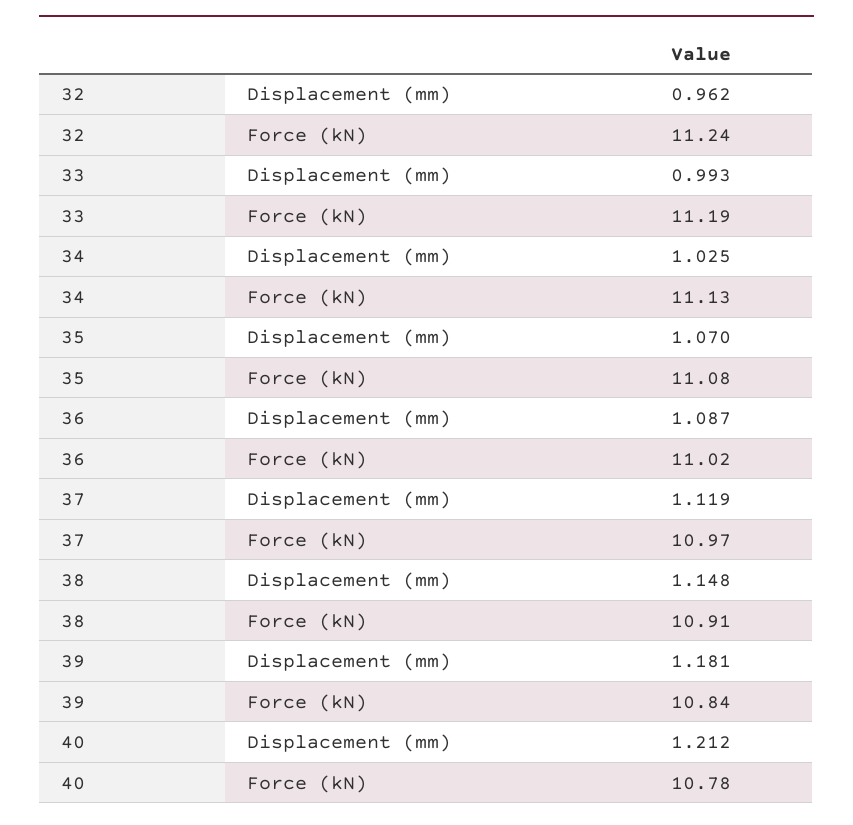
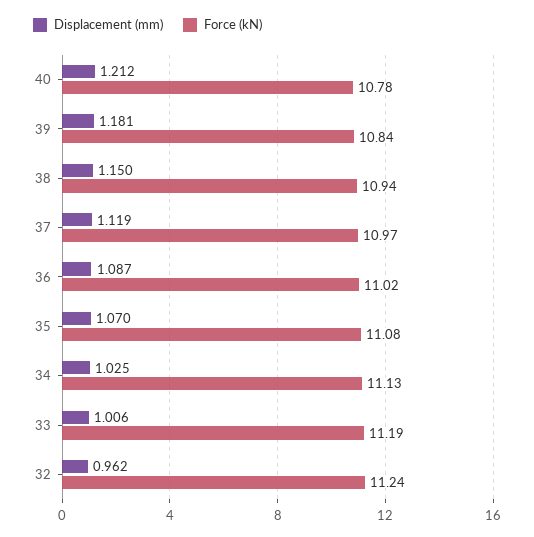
  {
    "Displacement (mm)": {
      "32": 0.962,
-     "33": 0.993,
+     "33": 1.006,
      "34": 1.025,
      "35": 1.07,
      "36": 1.087,
      "37": 1.119,
-     "38": 1.148,
+     "38": 1.15,
      "39": 1.181,
      "40": 1.212
    },
    "Force (kN)": {
      "32": 11.24,
      "33": 11.19,
      "34": 11.13,
      "35": 11.08,
      "36": 11.02,
      "37": 10.97,
-     "38": 10.91,
+     "38": 10.94,
      "39": 10.84,
      "40": 10.78
    }
  }

